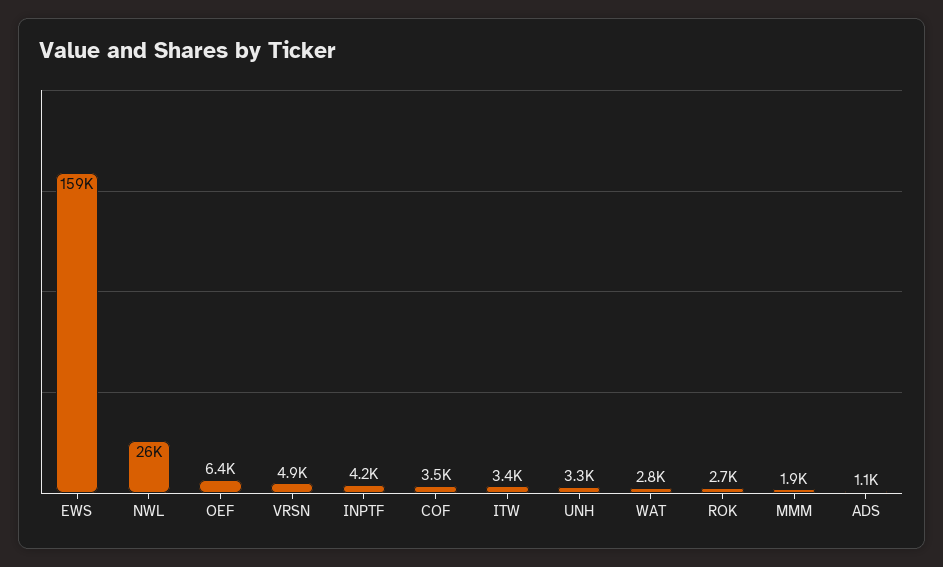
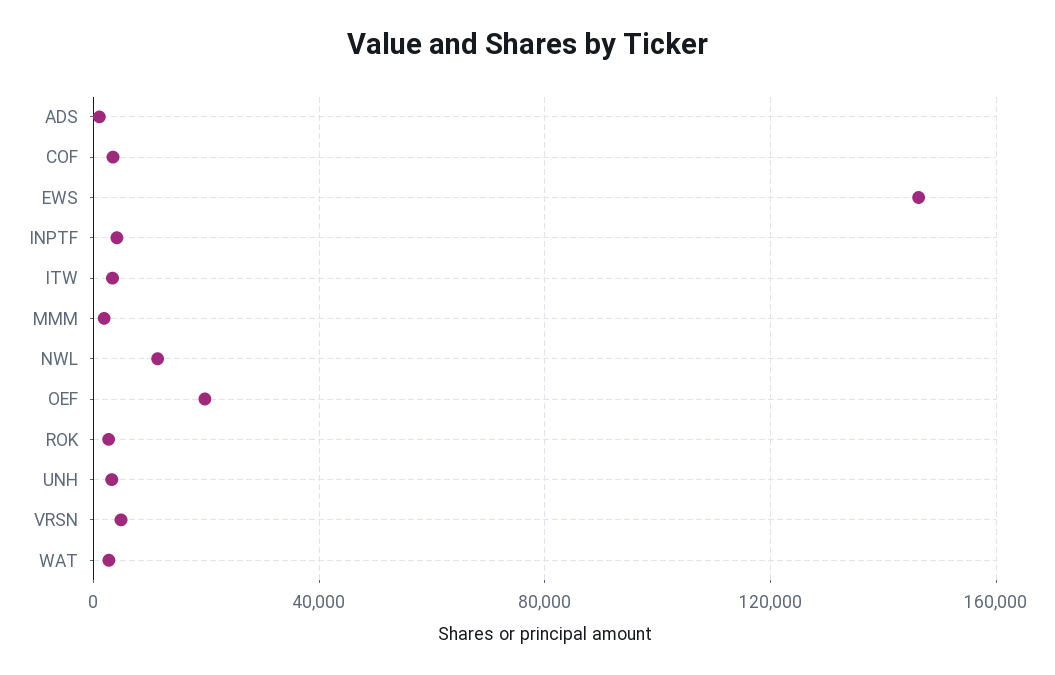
  {
-   "EWS": 159000,
+   "EWS": 145000,
-   "NWL": 26000,
+   "NWL": 10000,
-   "OEF": 6400,
+   "OEF": 20000,
    "VRSN": 4900,
    "INPTF": 4200,
    "COF": 3500,
    "ITW": 3400,
    "UNH": 3300,
    "WAT": 2800,
    "ROK": 2700,
    "MMM": 1900,
    "ADS": 1100
  }

